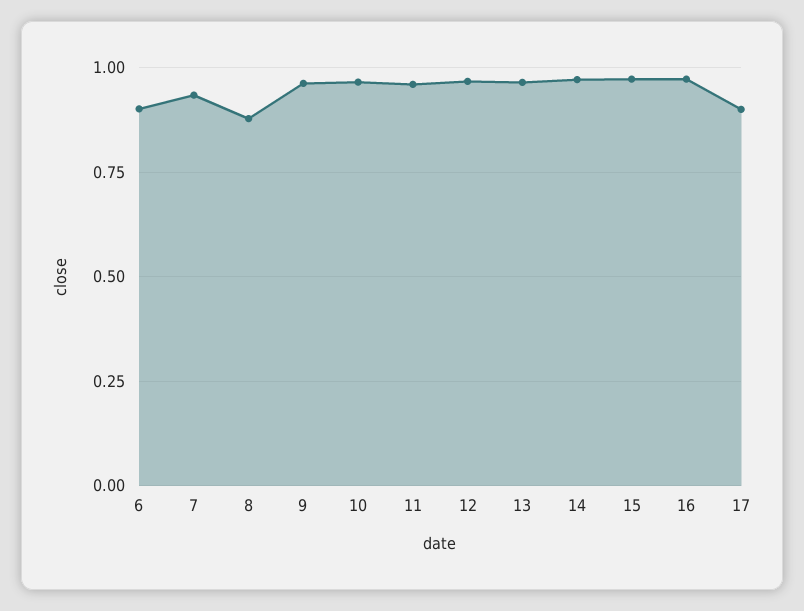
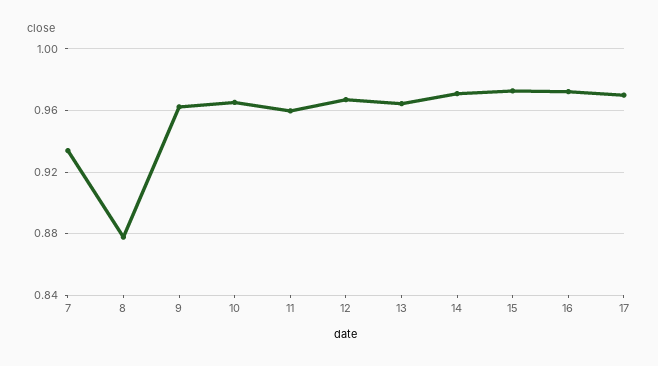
  {
-   "6": 0.9,
    "7": 0.935,
    "8": 0.88,
    "9": 0.96,
    "10": 0.965,
    "11": 0.96,
    "12": 0.965,
    "13": 0.965,
    "14": 0.97,
    "15": 0.975,
    "16": 0.97,
-   "17": 0.9
+   "17": 0.97
  }

